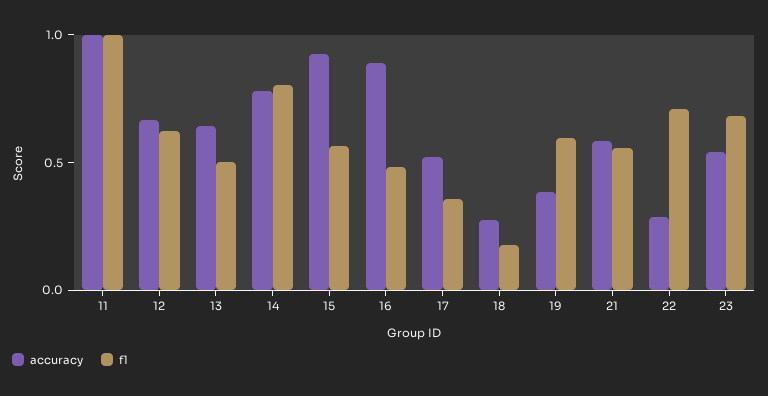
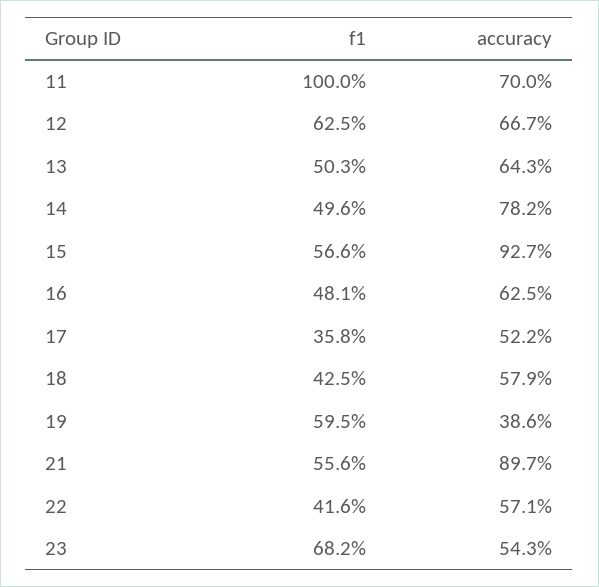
  {
    "accuracy": {
-     "11": 1,
+     "11": 0.7,
      "12": 0.667,
      "13": 0.643,
      "14": 0.782,
      "15": 0.927,
-     "16": 0.9,
+     "16": 0.625,
      "17": 0.522,
-     "18": 0.3,
+     "18": 0.579,
      "19": 0.386,
-     "21": 0.6,
+     "21": 0.897,
-     "22": 0.3,
+     "22": 0.571,
      "23": 0.543
    },
    "f1": {
      "11": 1,
      "12": 0.625,
      "13": 0.503,
-     "14": 0.8,
+     "14": 0.496,
      "15": 0.566,
      "16": 0.481,
      "17": 0.358,
-     "18": 0.2,
+     "18": 0.425,
      "19": 0.595,
      "21": 0.556,
-     "22": 0.7,
+     "22": 0.416,
      "23": 0.682
    }
  }

